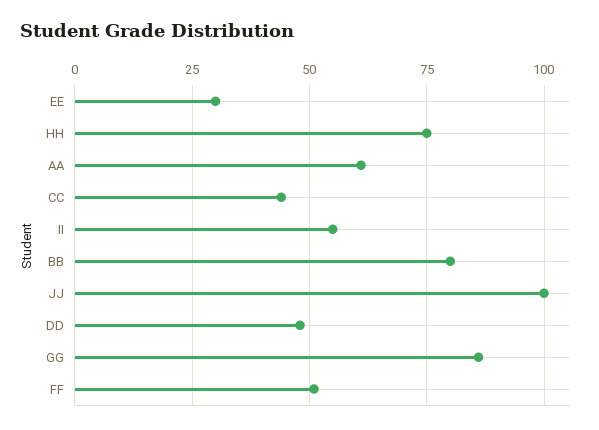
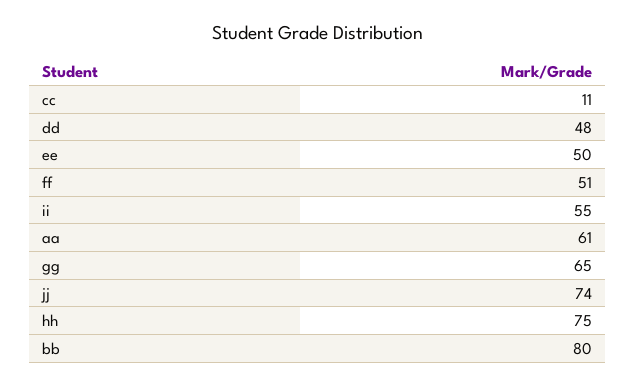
  {
-   "EE": 30,
+   "EE": 50,
    "HH": 75,
    "AA": 61,
-   "CC": 45,
+   "CC": 11,
    "II": 55,
    "BB": 80,
-   "JJ": 100,
+   "JJ": 74,
    "DD": 48,
-   "GG": 85,
+   "GG": 65,
    "FF": 51
  }

